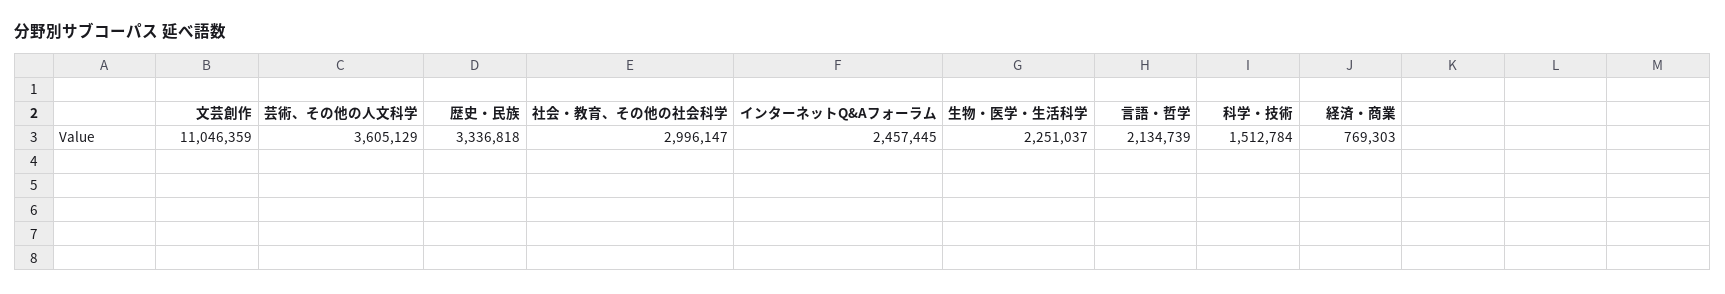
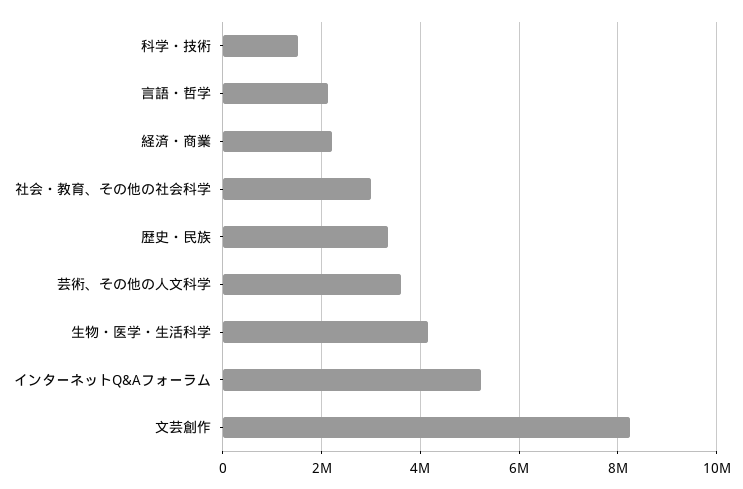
  {
-   "文芸創作": 11046359,
+   "文芸創作": 8200000,
    "芸術、その他の人文科学": 3605129,
    "歴史・民族": 3336818,
    "社会・教育、その他の社会科学": 2996147,
-   "インターネットQ&Aフォーラム": 2457445,
+   "インターネットQ&Aフォーラム": 5200000,
-   "生物・医学・生活科学": 2251037,
+   "生物・医学・生活科学": 4200000,
    "言語・哲学": 2134739,
    "科学・技術": 1512784,
-   "経済・商業": 769303
+   "経済・商業": 2200000
  }

